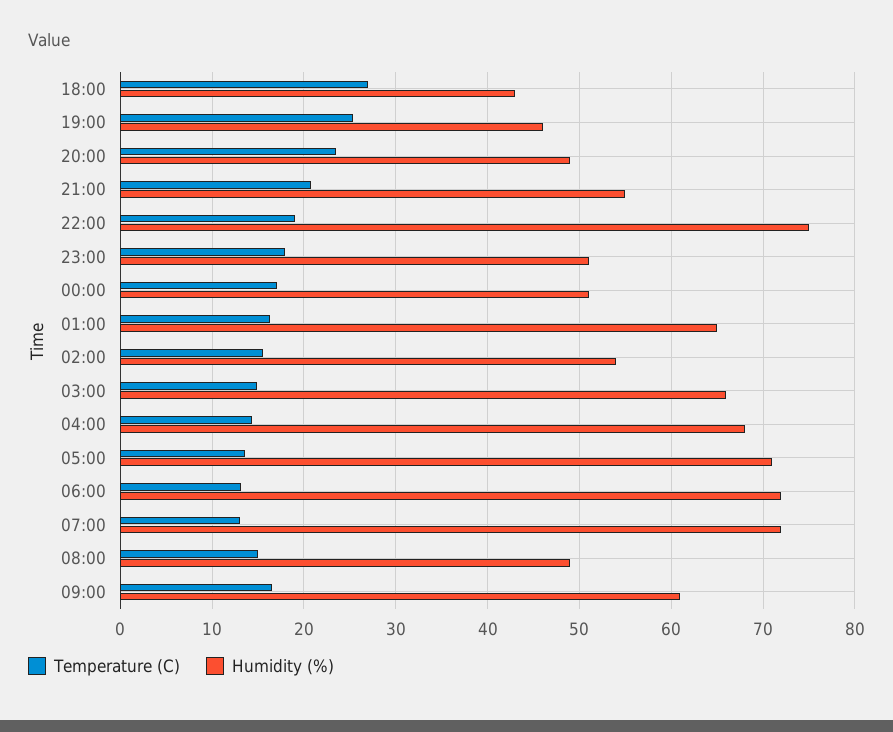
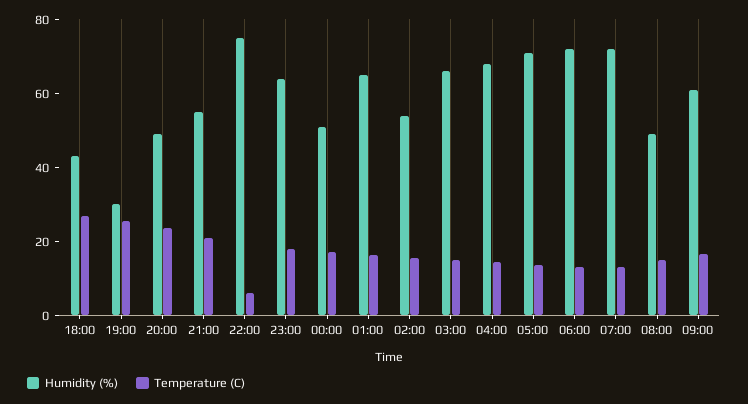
  {
    "Temperature (C)": {
      "18:00": 27,
      "19:00": 25,
      "20:00": 24,
      "21:00": 21,
-     "22:00": 19,
+     "22:00": 5,
      "23:00": 18,
      "00:00": 17,
      "01:00": 16,
      "02:00": 16,
      "03:00": 15,
      "04:00": 14,
      "05:00": 14,
      "06:00": 13,
      "07:00": 13,
      "08:00": 15,
      "09:00": 17
    },
    "Humidity (%)": {
      "18:00": 43,
-     "19:00": 46,
+     "19:00": 30,
      "20:00": 49,
      "21:00": 55,
      "22:00": 75,
-     "23:00": 51,
+     "23:00": 65,
      "00:00": 51,
      "01:00": 65,
      "02:00": 54,
      "03:00": 66,
      "04:00": 68,
      "05:00": 71,
      "06:00": 72,
      "07:00": 72,
      "08:00": 49,
      "09:00": 61
    }
  }

